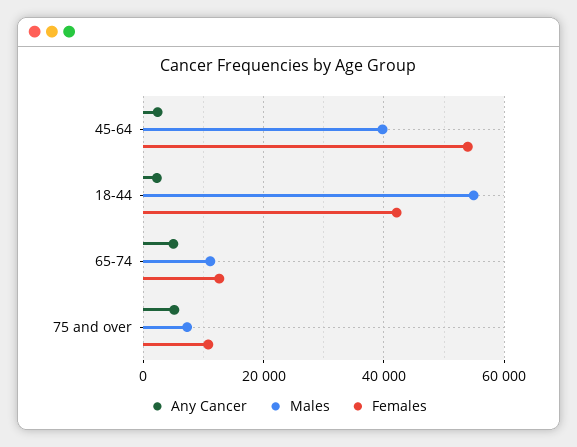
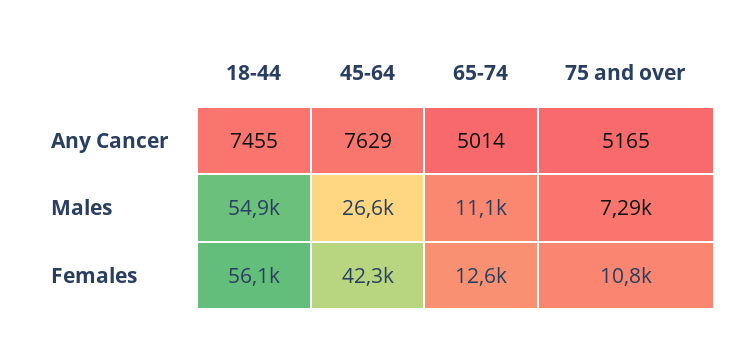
  {
    "Any Cancer": {
-     "45-64": 2000,
+     "45-64": 7629,
-     "18-44": 2000,
+     "18-44": 7455,
      "65-74": 5014,
      "75 and over": 5165
    },
    "Males": {
-     "45-64": 40000,
+     "45-64": 26600,
      "18-44": 54900,
      "65-74": 11100,
      "75 and over": 7290
    },
    "Females": {
-     "45-64": 54000,
+     "45-64": 42300,
-     "18-44": 42000,
+     "18-44": 56100,
      "65-74": 12600,
      "75 and over": 10800
    }
  }

